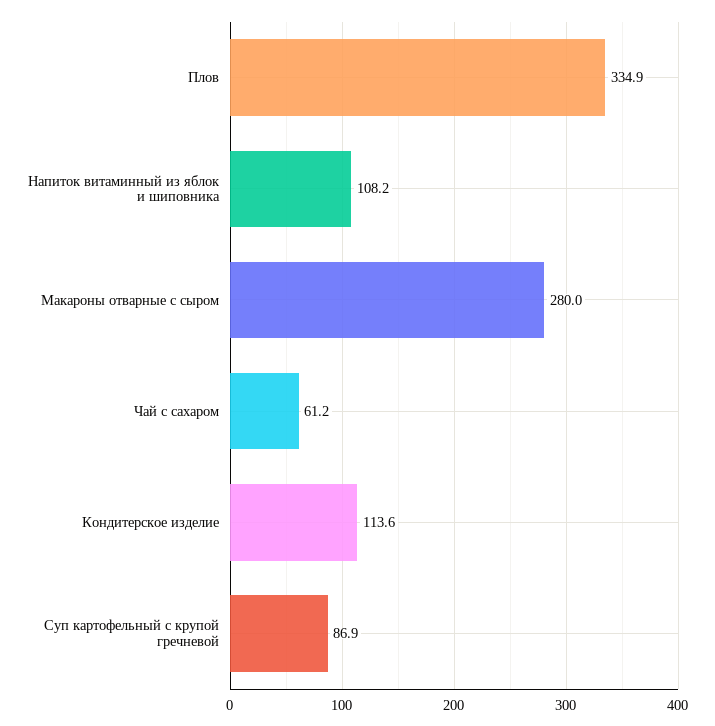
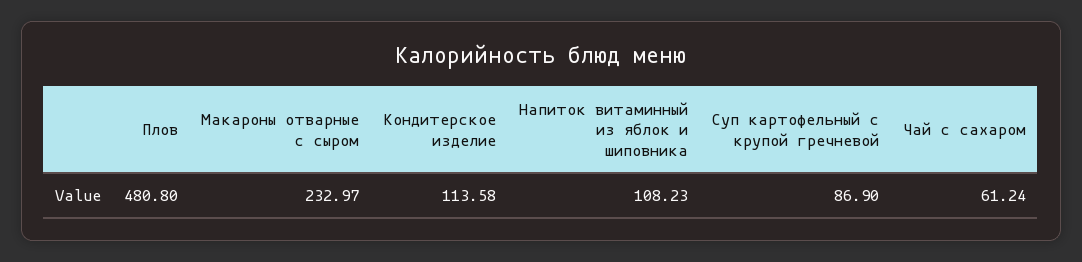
  {
-   "Плов": 334.9,
+   "Плов": 480.8,
    "Напиток витаминный из яблок и шиповника": 108.23,
-   "Макароны отварные с сыром": 280,
+   "Макароны отварные с сыром": 232.97,
    "Чай с сахаром": 61.24,
    "Кондитерское изделие": 113.58,
    "Суп картофельный с крупой гречневой": 86.9
  }

